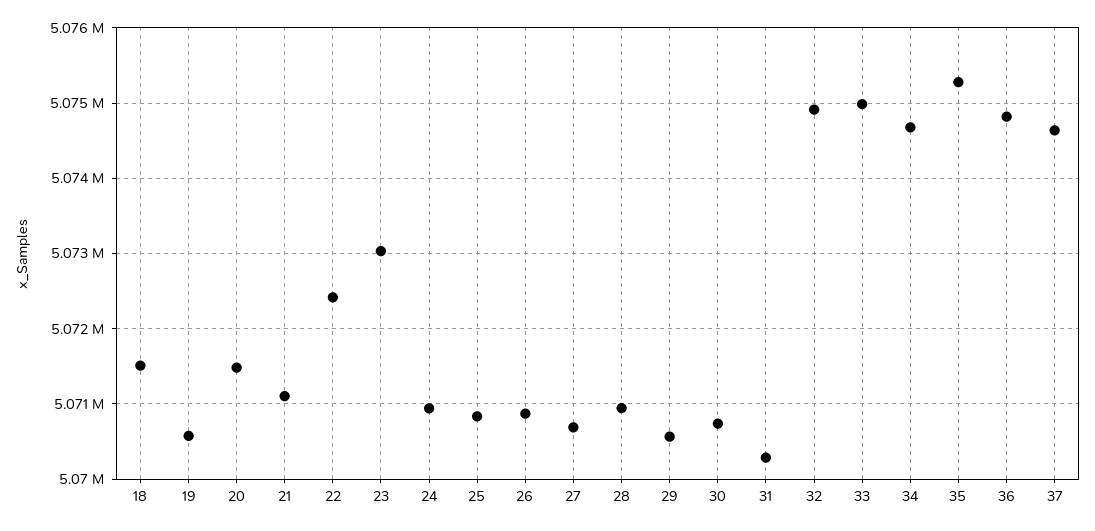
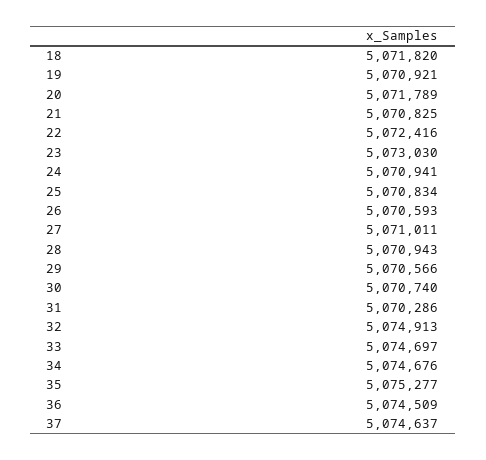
  {
-   "18": 5071500,
+   "18": 5071820,
-   "19": 5070600,
+   "19": 5070921,
-   "20": 5071500,
+   "20": 5071789,
-   "21": 5071100,
+   "21": 5070825,
    "22": 5072416,
    "23": 5073030,
    "24": 5070941,
    "25": 5070834,
-   "26": 5070900,
+   "26": 5070593,
-   "27": 5070700,
+   "27": 5071011,
    "28": 5070943,
    "29": 5070566,
    "30": 5070740,
    "31": 5070286,
    "32": 5074913,
-   "33": 5075000,
+   "33": 5074697,
    "34": 5074676,
    "35": 5075277,
-   "36": 5074800,
+   "36": 5074509,
    "37": 5074637
  }

